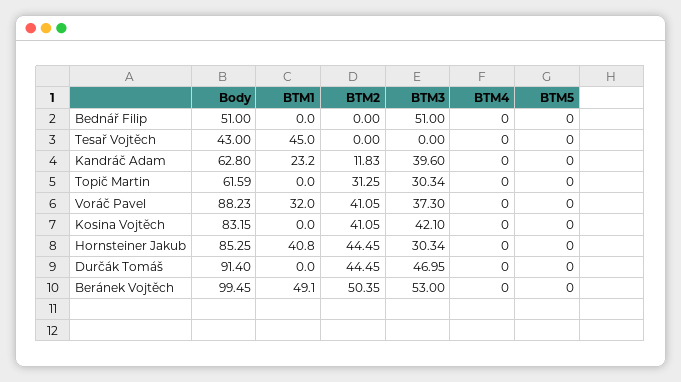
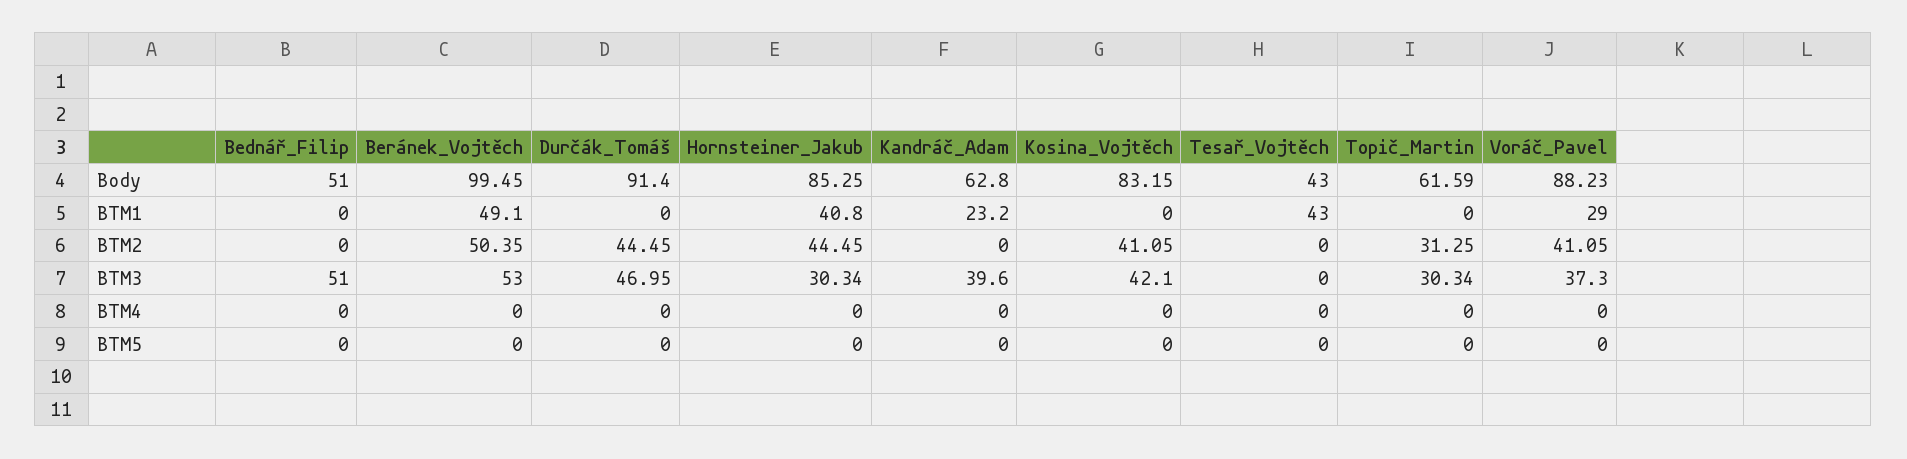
  {
    "Body": {
      "Bednář Filip": 51,
      "Tesař Vojtěch": 43,
      "Kandráč Adam": 62.8,
      "Topič Martin": 61.59,
      "Voráč Pavel": 88.23,
      "Kosina Vojtěch": 83.15,
      "Hornsteiner Jakub": 85.25,
      "Durčák Tomáš": 91.4,
      "Beránek Vojtěch": 99.45
    },
    "BTM1": {
      "Bednář Filip": 0,
-     "Tesař Vojtěch": 45,
+     "Tesař Vojtěch": 43,
      "Kandráč Adam": 23.2,
      "Topič Martin": 0,
-     "Voráč Pavel": 32,
+     "Voráč Pavel": 29,
      "Kosina Vojtěch": 0,
      "Hornsteiner Jakub": 40.8,
      "Durčák Tomáš": 0,
      "Beránek Vojtěch": 49.1
    },
    "BTM2": {
      "Bednář Filip": 0,
      "Tesař Vojtěch": 0,
-     "Kandráč Adam": 11.83,
+     "Kandráč Adam": 0,
      "Topič Martin": 31.25,
      "Voráč Pavel": 41.05,
      "Kosina Vojtěch": 41.05,
      "Hornsteiner Jakub": 44.45,
      "Durčák Tomáš": 44.45,
      "Beránek Vojtěch": 50.35
    },
    "BTM3": {
      "Bednář Filip": 51,
      "Tesař Vojtěch": 0,
      "Kandráč Adam": 39.6,
      "Topič Martin": 30.34,
      "Voráč Pavel": 37.3,
      "Kosina Vojtěch": 42.1,
      "Hornsteiner Jakub": 30.34,
      "Durčák Tomáš": 46.95,
      "Beránek Vojtěch": 53
    },
    "BTM4": {
      "Bednář Filip": 0,
      "Tesař Vojtěch": 0,
      "Kandráč Adam": 0,
      "Topič Martin": 0,
      "Voráč Pavel": 0,
      "Kosina Vojtěch": 0,
      "Hornsteiner Jakub": 0,
      "Durčák Tomáš": 0,
      "Beránek Vojtěch": 0
    },
    "BTM5": {
      "Bednář Filip": 0,
      "Tesař Vojtěch": 0,
      "Kandráč Adam": 0,
      "Topič Martin": 0,
      "Voráč Pavel": 0,
      "Kosina Vojtěch": 0,
      "Hornsteiner Jakub": 0,
      "Durčák Tomáš": 0,
      "Beránek Vojtěch": 0
    }
  }

